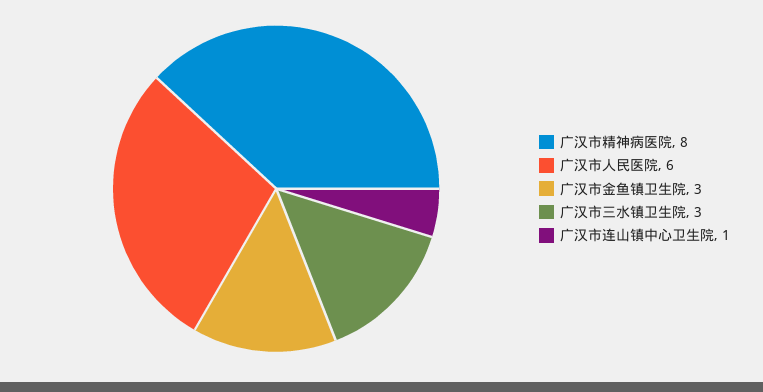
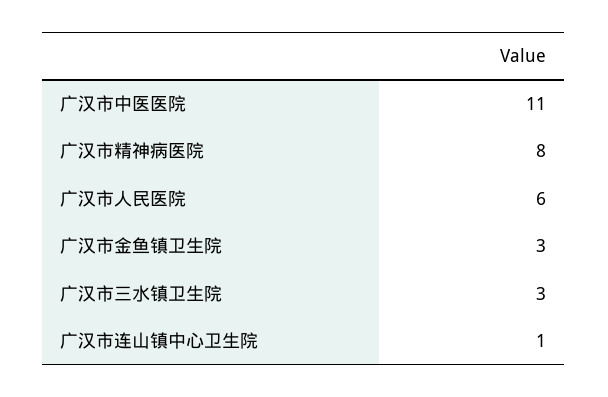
  {
    "广汉市精神病医院": 8,
    "广汉市人民医院": 6,
    "广汉市金鱼镇卫生院": 3,
    "广汉市三水镇卫生院": 3,
-   "广汉市连山镇中心卫生院": 1
+   "广汉市连山镇中心卫生院": 1,
+   "广汉市中医医院": 11
  }

